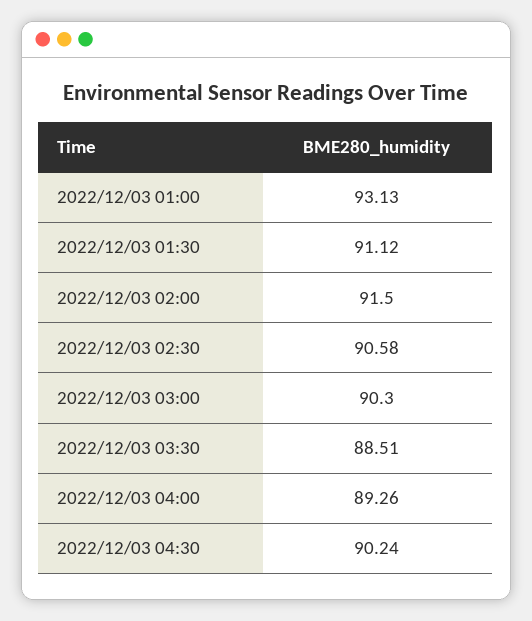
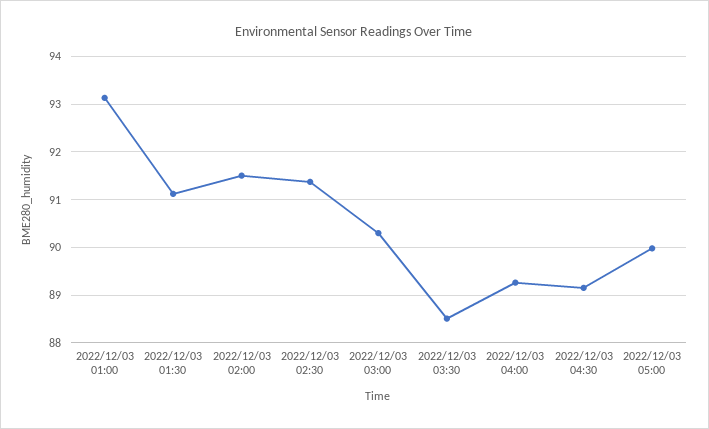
  {
    "2022/12/03 01:00": 93.13,
    "2022/12/03 01:30": 91.12,
    "2022/12/03 02:00": 91.5,
-   "2022/12/03 02:30": 90.58,
+   "2022/12/03 02:30": 91.4,
    "2022/12/03 03:00": 90.3,
    "2022/12/03 03:30": 88.51,
    "2022/12/03 04:00": 89.26,
-   "2022/12/03 04:30": 90.24
+   "2022/12/03 04:30": 89.2,
+   "2022/12/03 05:00": 90
  }

